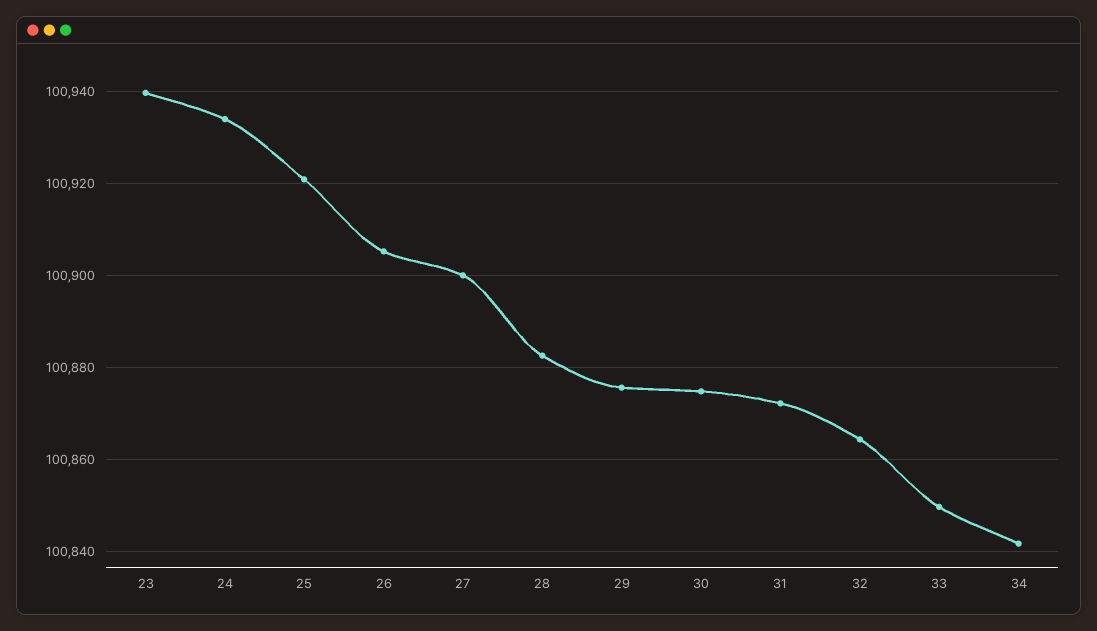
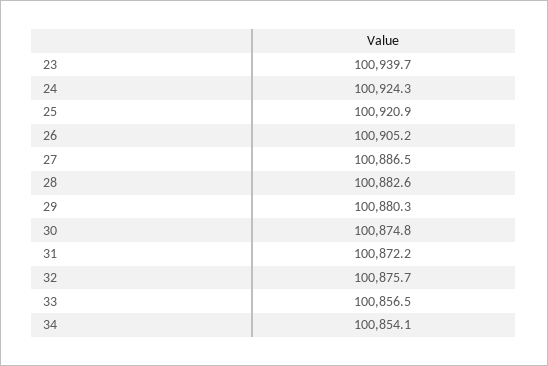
  {
    "23": 100939.7,
-   "24": 100934,
+   "24": 100924.3,
    "25": 100920.9,
    "26": 100905.2,
-   "27": 100900,
+   "27": 100886.5,
    "28": 100882.6,
-   "29": 100876,
+   "29": 100880.3,
    "30": 100874.8,
    "31": 100872.2,
-   "32": 100864,
+   "32": 100875.7,
-   "33": 100850,
+   "33": 100856.5,
-   "34": 100842
+   "34": 100854.1
  }

